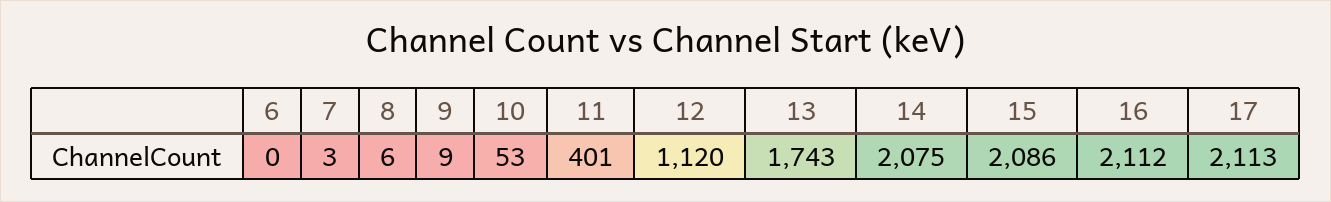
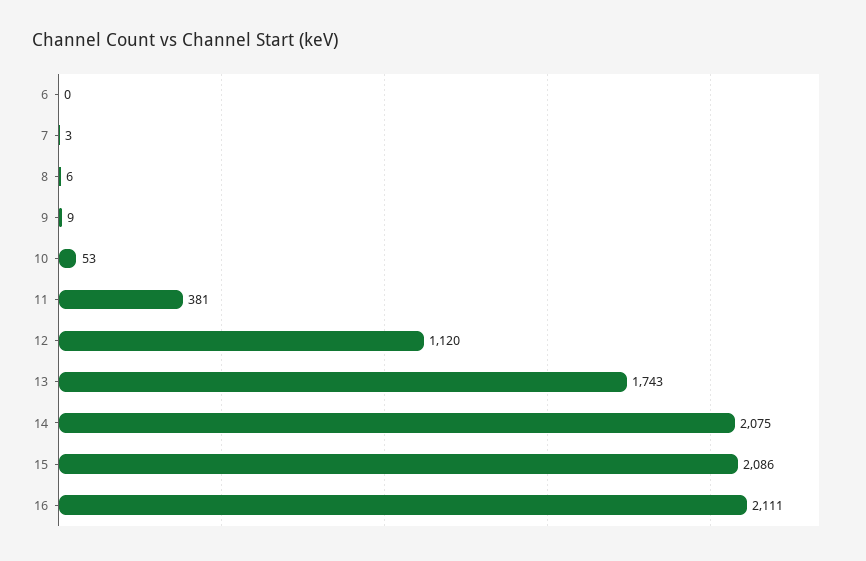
  {
    "6": 0,
    "7": 3,
    "8": 6,
    "9": 9,
    "10": 53,
-   "11": 401,
+   "11": 381,
    "12": 1120,
    "13": 1743,
    "14": 2075,
    "15": 2086,
-   "16": 2112,
+   "16": 2111
-   "17": 2113
  }

